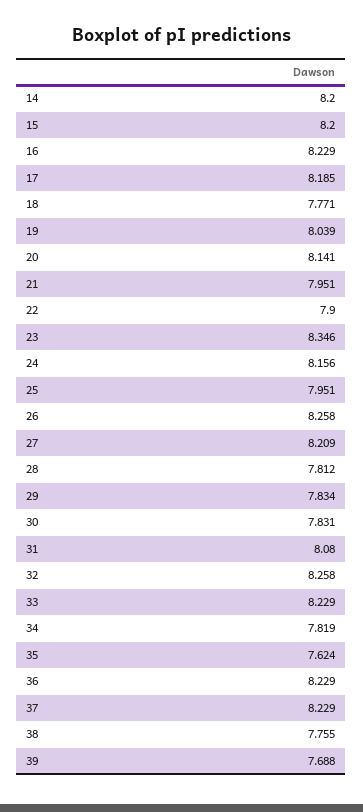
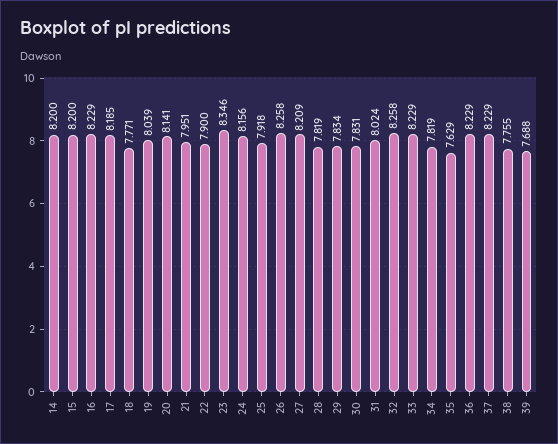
  {
    "14": 8.2,
    "15": 8.2,
    "16": 8.229,
    "17": 8.185,
    "18": 7.771,
    "19": 8.039,
    "20": 8.141,
    "21": 7.951,
    "22": 7.9,
    "23": 8.346,
    "24": 8.156,
-   "25": 7.951,
+   "25": 7.918,
    "26": 8.258,
    "27": 8.209,
-   "28": 7.812,
+   "28": 7.819,
    "29": 7.834,
    "30": 7.831,
-   "31": 8.08,
+   "31": 8.024,
    "32": 8.258,
    "33": 8.229,
    "34": 7.819,
-   "35": 7.624,
+   "35": 7.629,
    "36": 8.229,
    "37": 8.229,
    "38": 7.755,
    "39": 7.688
  }

